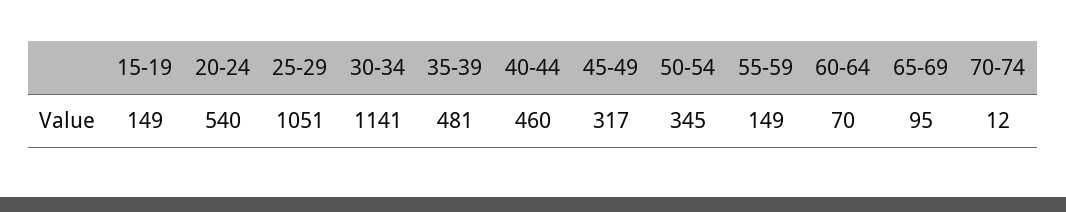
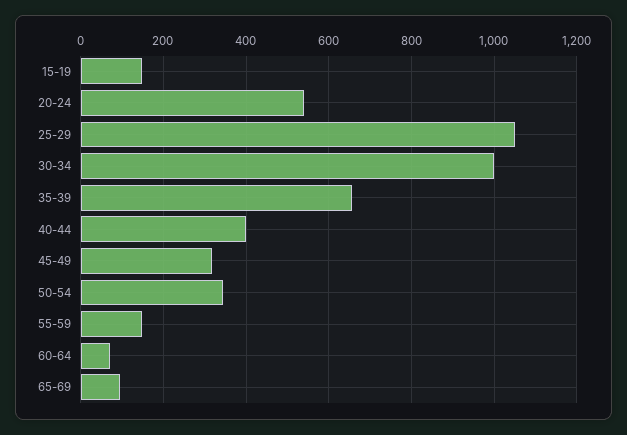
  {
    "15-19": 149,
    "20-24": 540,
    "25-29": 1051,
-   "30-34": 1141,
+   "30-34": 1000,
-   "35-39": 481,
+   "35-39": 660,
-   "40-44": 460,
+   "40-44": 400,
    "45-49": 317,
    "50-54": 345,
    "55-59": 149,
    "60-64": 70,
-   "65-69": 95,
+   "65-69": 95
-   "70-74": 12
  }

